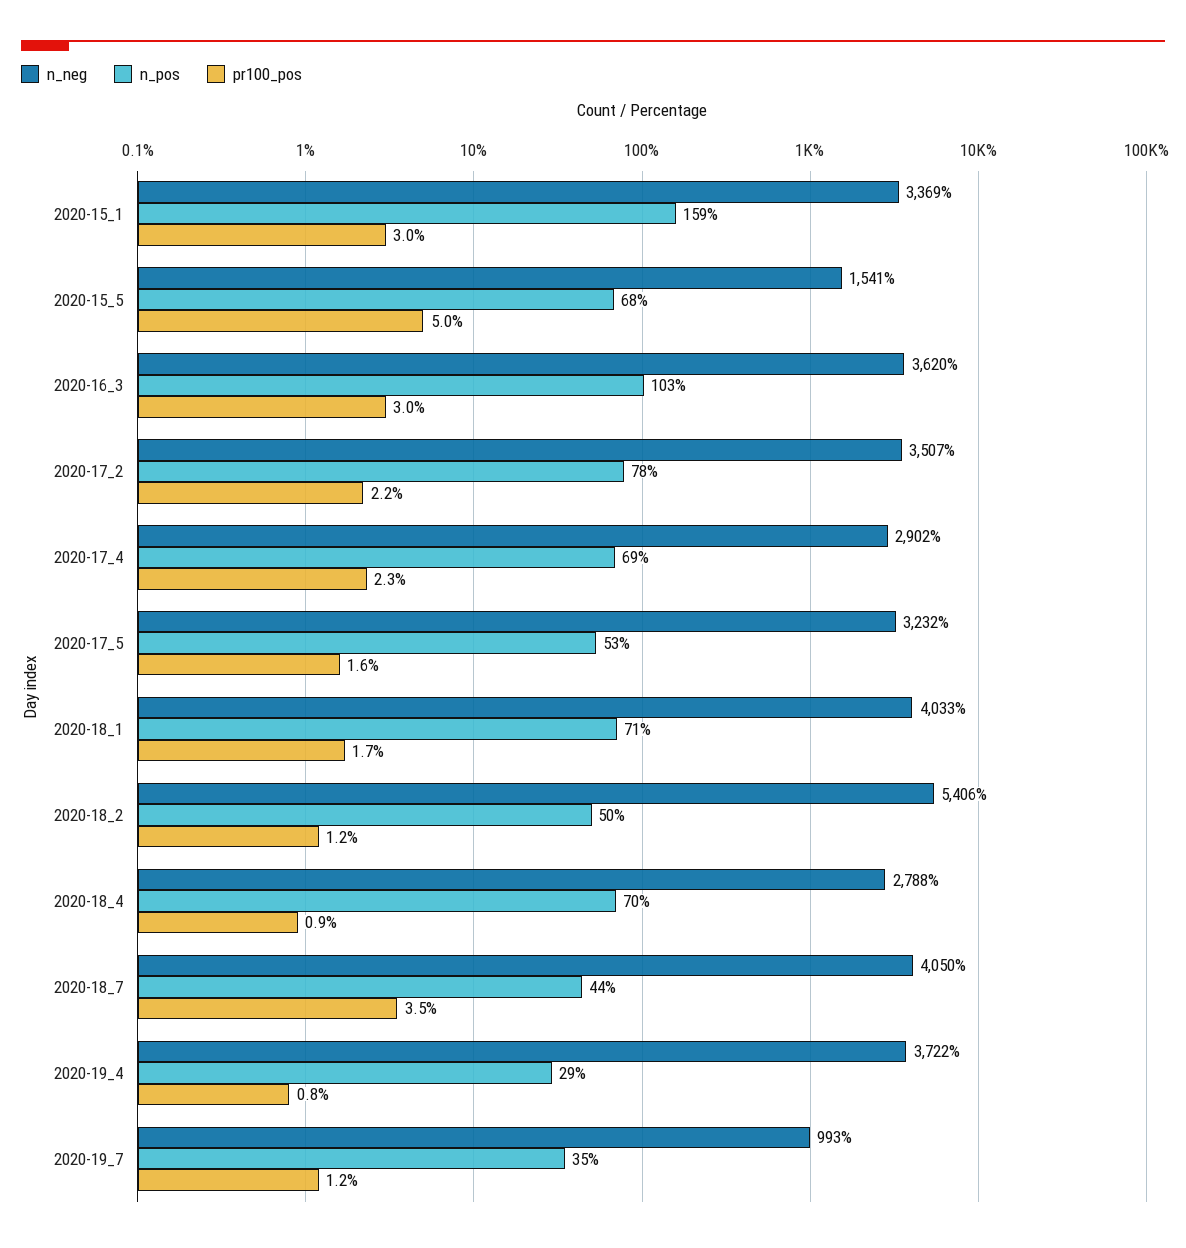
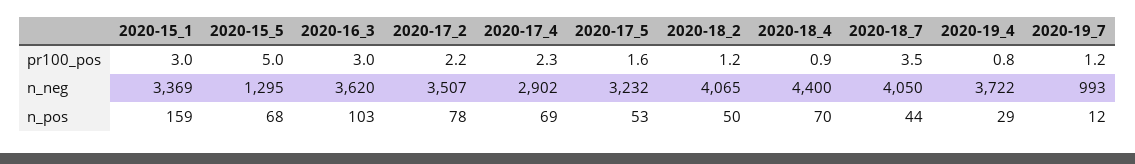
  {
    "n_neg": {
      "2020-15_1": 3369,
-     "2020-15_5": 1541,
+     "2020-15_5": 1295,
      "2020-16_3": 3620,
      "2020-17_2": 3507,
      "2020-17_4": 2902,
      "2020-17_5": 3232,
-     "2020-18_1": 4033,
-     "2020-18_2": 5406,
+     "2020-18_2": 4065,
-     "2020-18_4": 2788,
+     "2020-18_4": 4400,
      "2020-18_7": 4050,
      "2020-19_4": 3722,
      "2020-19_7": 993
    },
    "n_pos": {
      "2020-15_1": 159,
      "2020-15_5": 68,
      "2020-16_3": 103,
      "2020-17_2": 78,
      "2020-17_4": 69,
      "2020-17_5": 53,
-     "2020-18_1": 71,
      "2020-18_2": 50,
      "2020-18_4": 70,
      "2020-18_7": 44,
      "2020-19_4": 29,
-     "2020-19_7": 35
+     "2020-19_7": 12
    },
    "pr100_pos": {
      "2020-15_1": 3,
      "2020-15_5": 5,
      "2020-16_3": 3,
      "2020-17_2": 2.2,
      "2020-17_4": 2.3,
      "2020-17_5": 1.6,
-     "2020-18_1": 1.7,
      "2020-18_2": 1.2,
      "2020-18_4": 0.9,
      "2020-18_7": 3.5,
      "2020-19_4": 0.8,
      "2020-19_7": 1.2
    }
  }

